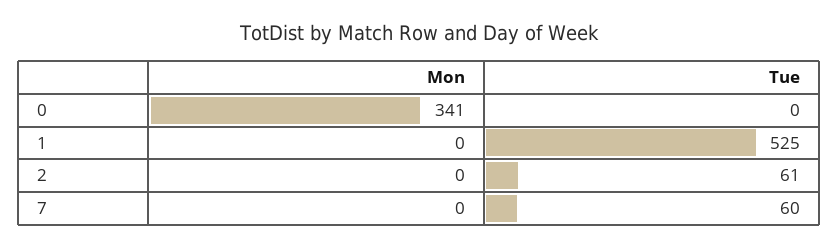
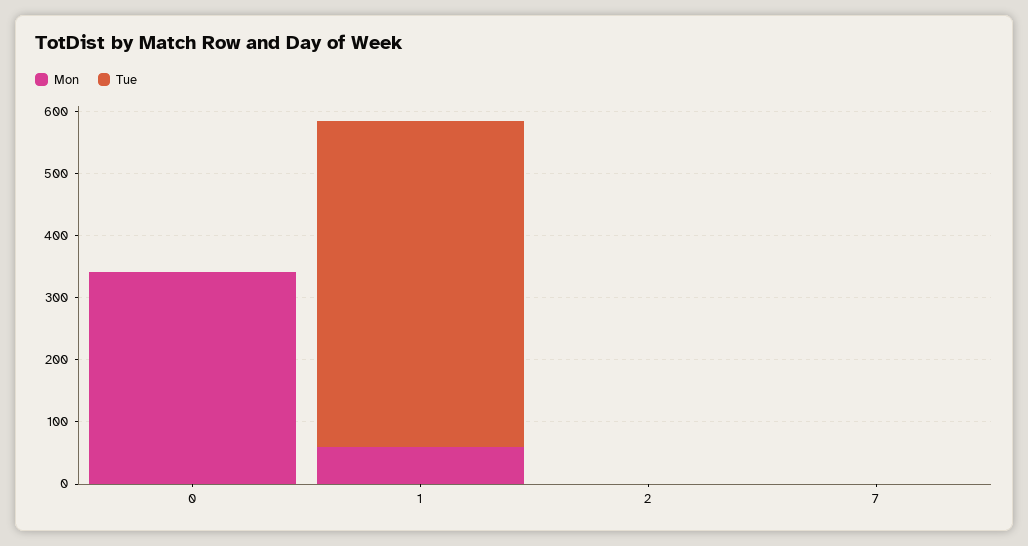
  {
    "Mon": {
      "0": 341,
-     "1": 0,
+     "1": 60,
      "2": 0,
      "7": 0
    },
    "Tue": {
      "0": 0,
      "1": 525,
-     "2": 61,
+     "2": 0,
-     "7": 60
+     "7": 0
    }
  }

